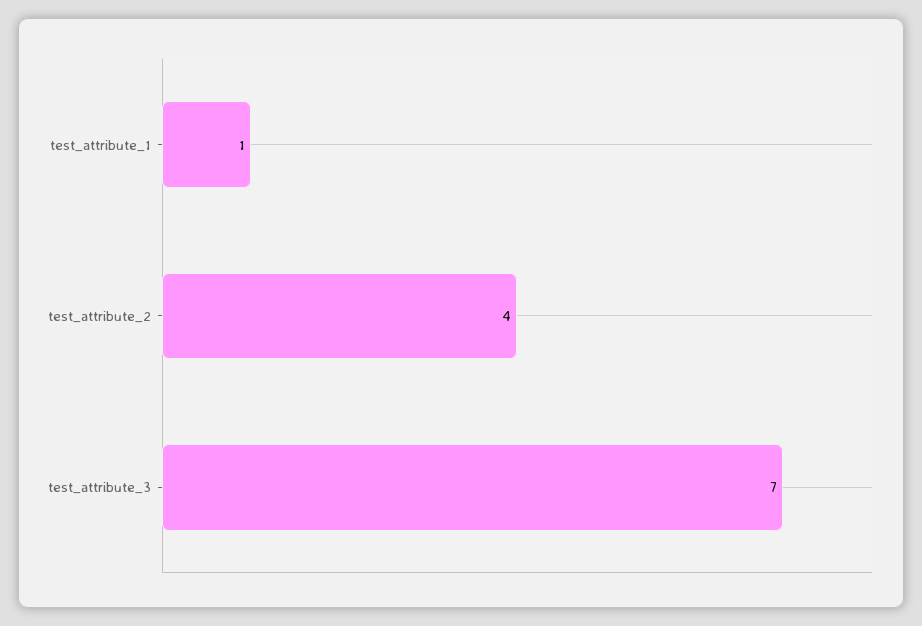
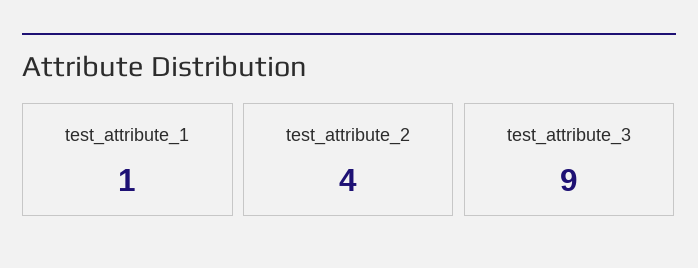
  {
    "test_attribute_1": 1,
    "test_attribute_2": 4,
-   "test_attribute_3": 7
+   "test_attribute_3": 9
  }

